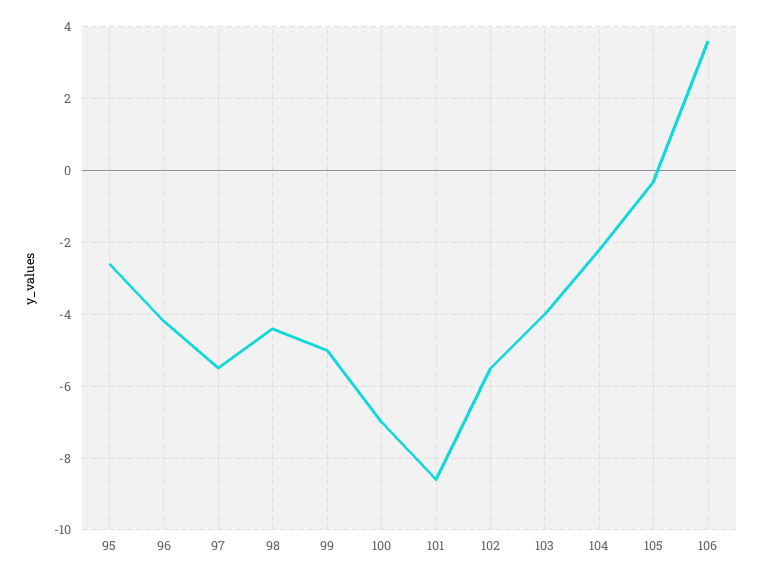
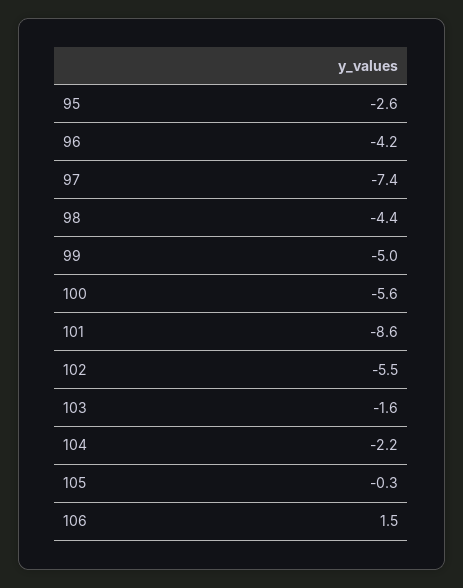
  {
    "95": -2.6,
    "96": -4.2,
-   "97": -5.5,
+   "97": -7.4,
    "98": -4.4,
    "99": -5,
-   "100": -7,
+   "100": -5.6,
    "101": -8.6,
    "102": -5.5,
-   "103": -4,
+   "103": -1.6,
    "104": -2.2,
    "105": -0.3,
-   "106": 3.5
+   "106": 1.5
  }

